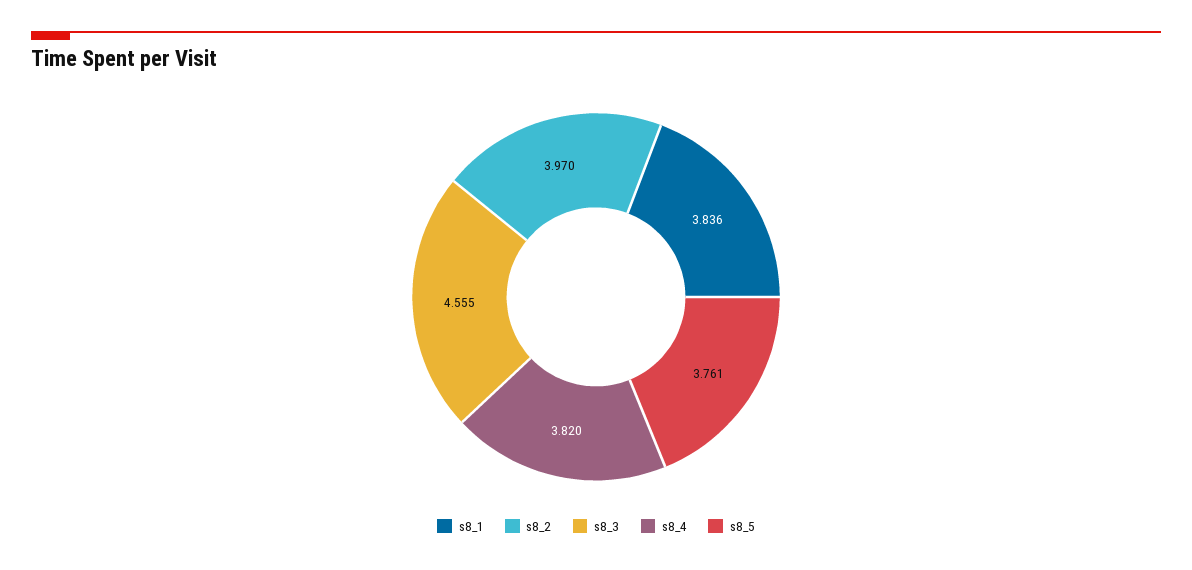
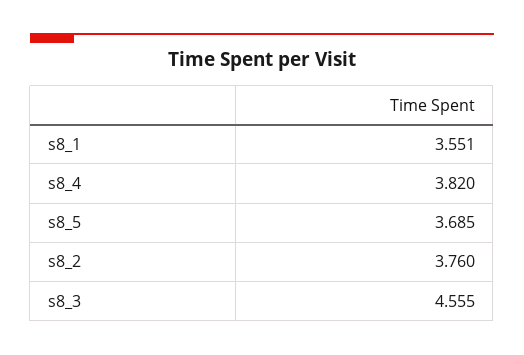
  {
-   "s8_1": 3.836,
+   "s8_1": 3.551,
-   "s8_2": 3.97,
+   "s8_2": 3.76,
    "s8_3": 4.555,
    "s8_4": 3.82,
-   "s8_5": 3.761
+   "s8_5": 3.685
  }

